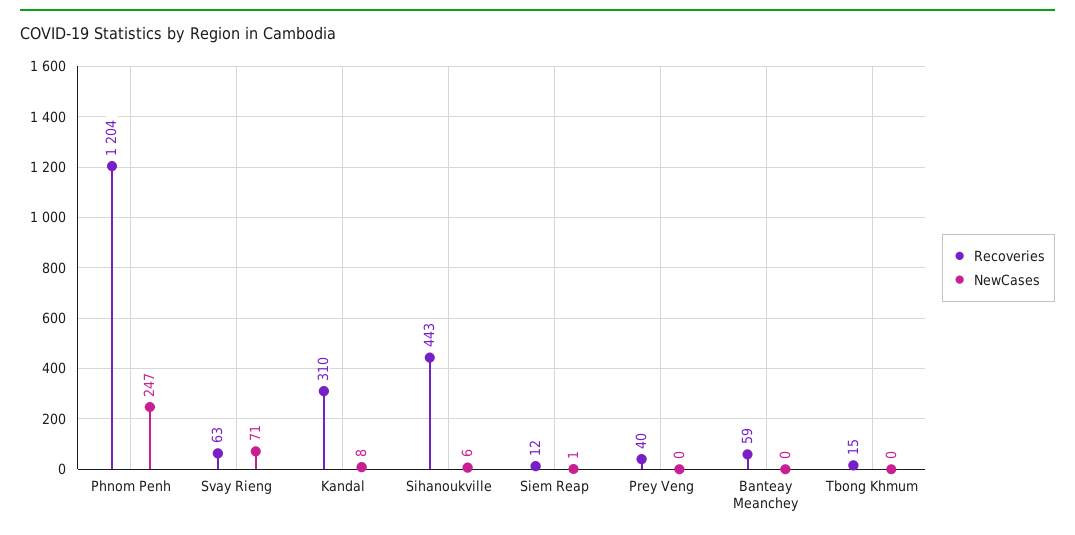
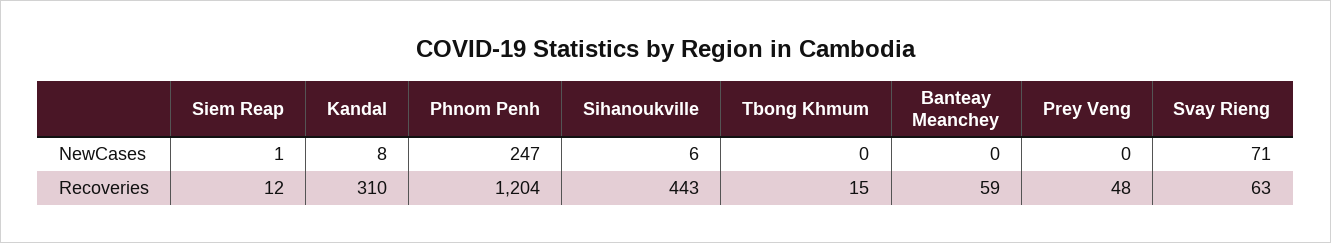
  {
    "Recoveries": {
      "Phnom Penh": 1204,
      "Svay Rieng": 63,
      "Kandal": 310,
      "Sihanoukville": 443,
      "Siem Reap": 12,
-     "Prey Veng": 40,
+     "Prey Veng": 48,
      "Banteay Meanchey": 59,
      "Tbong Khmum": 15
    },
    "NewCases": {
      "Phnom Penh": 247,
      "Svay Rieng": 71,
      "Kandal": 8,
      "Sihanoukville": 6,
      "Siem Reap": 1,
      "Prey Veng": 0,
      "Banteay Meanchey": 0,
      "Tbong Khmum": 0
    }
  }

